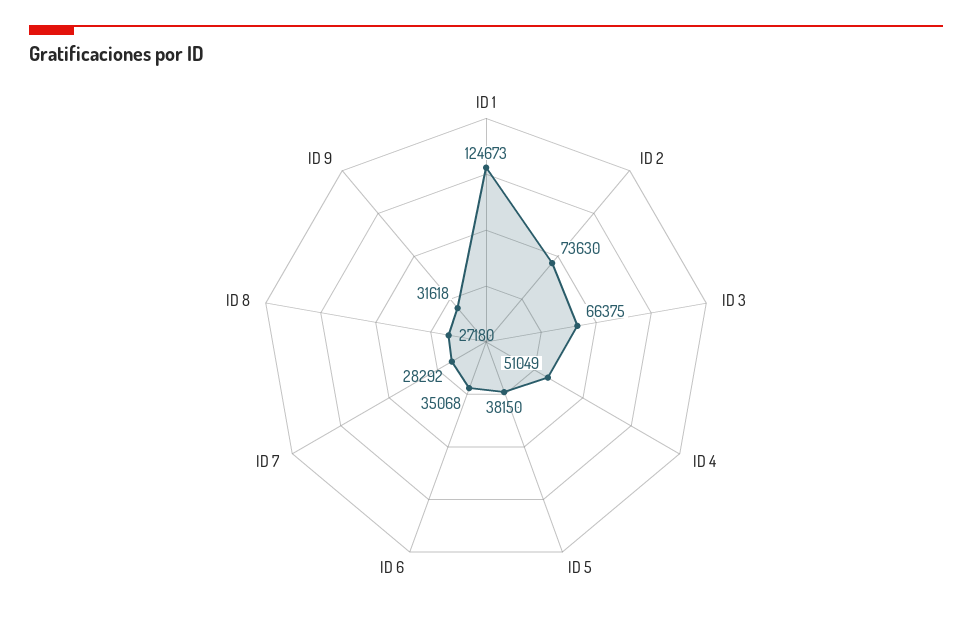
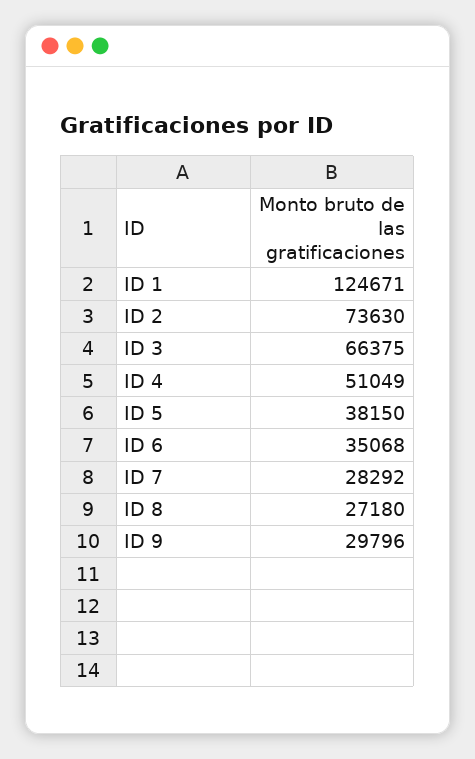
  {
-   "ID 1": 124673,
+   "ID 1": 124671,
    "ID 2": 73630,
    "ID 3": 66375,
    "ID 4": 51049,
    "ID 5": 38150,
    "ID 6": 35068,
    "ID 7": 28292,
    "ID 8": 27180,
-   "ID 9": 31618
+   "ID 9": 29796
  }

